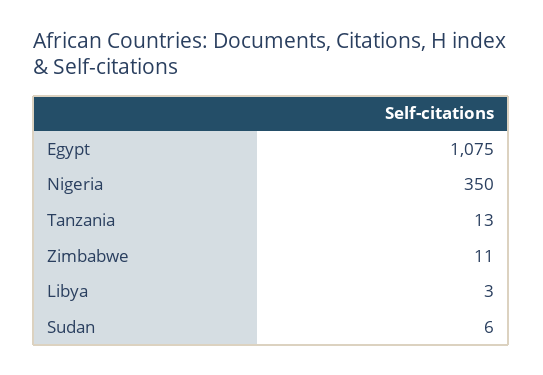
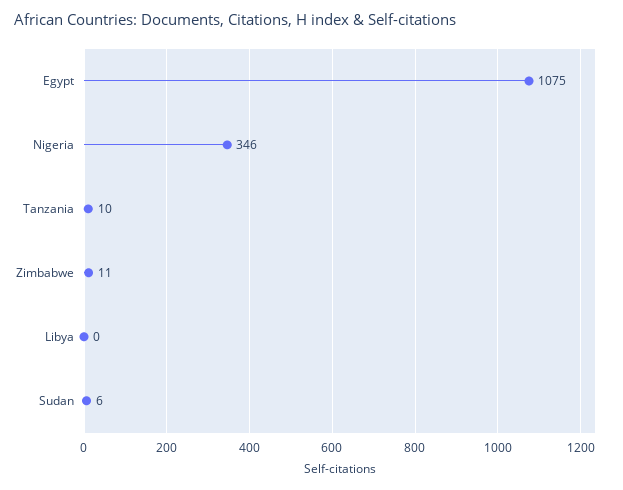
  {
    "Egypt": 1075,
-   "Nigeria": 350,
+   "Nigeria": 346,
-   "Tanzania": 13,
+   "Tanzania": 10,
    "Zimbabwe": 11,
-   "Libya": 3,
+   "Libya": 0,
    "Sudan": 6
  }

